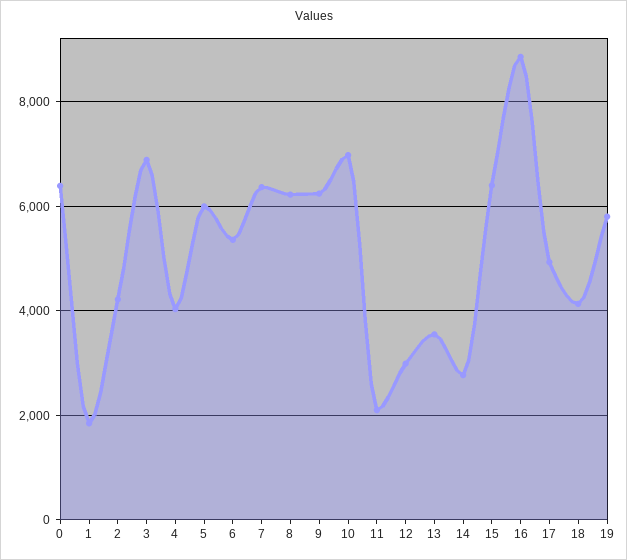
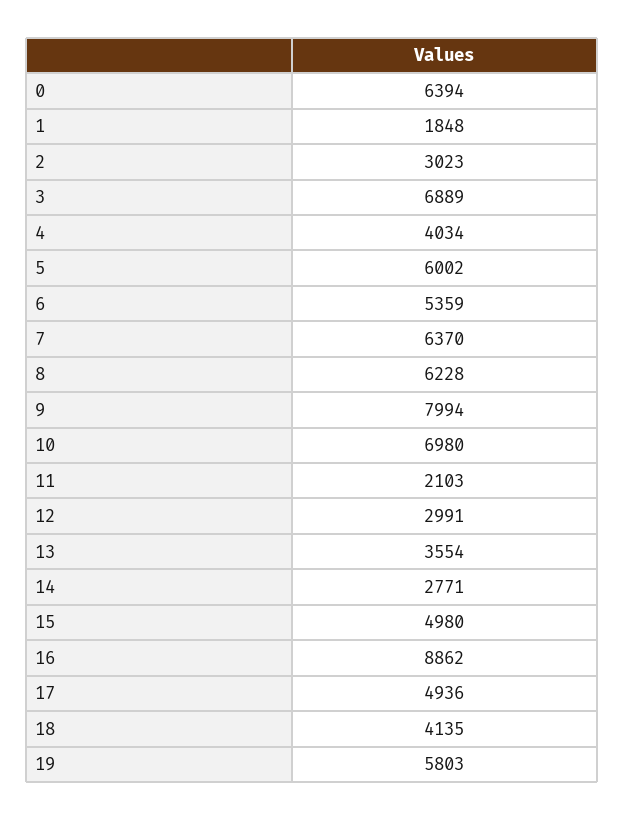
  {
    "0": 6394,
    "1": 1848,
-   "2": 4200,
+   "2": 3023,
    "3": 6889,
    "4": 4034,
    "5": 6002,
    "6": 5359,
    "7": 6370,
    "8": 6228,
-   "9": 6200,
+   "9": 7994,
    "10": 6980,
    "11": 2103,
    "12": 2991,
    "13": 3554,
    "14": 2771,
-   "15": 6400,
+   "15": 4980,
    "16": 8862,
    "17": 4936,
    "18": 4135,
    "19": 5803
  }

